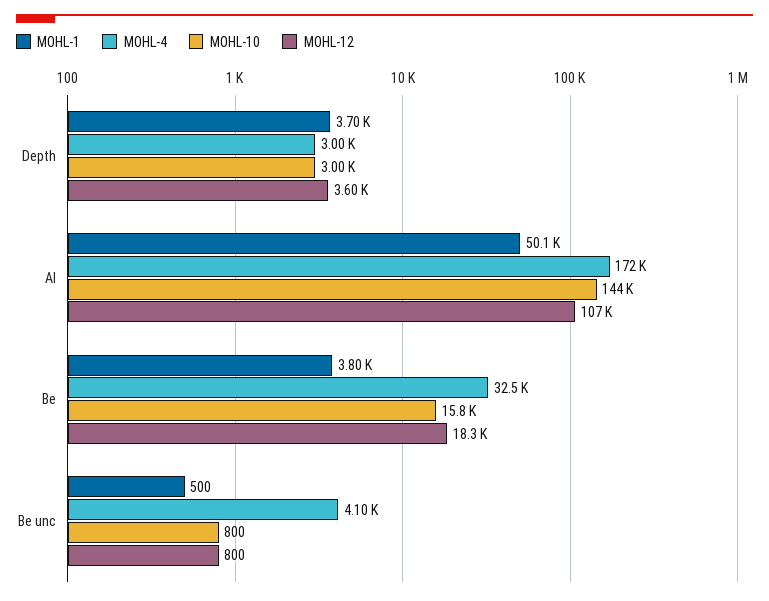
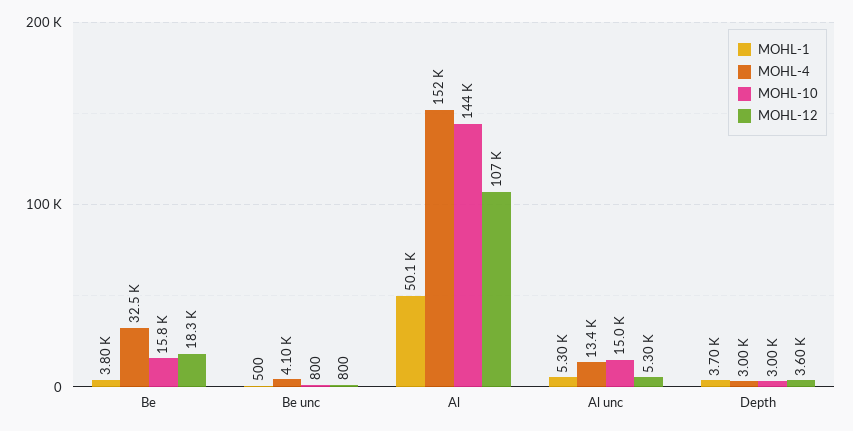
  {
    "MOHL-1": {
      "Depth": 3700,
      "Al": 50100,
      "Be": 3800,
-     "Be unc": 500
+     "Be unc": 500,
+     "Al unc": 5300
    },
    "MOHL-4": {
      "Depth": 3000,
-     "Al": 172000,
+     "Al": 152000,
      "Be": 32500,
-     "Be unc": 4100
+     "Be unc": 4100,
+     "Al unc": 13400
    },
    "MOHL-10": {
      "Depth": 3000,
      "Al": 144000,
      "Be": 15800,
-     "Be unc": 800
+     "Be unc": 800,
+     "Al unc": 15000
    },
    "MOHL-12": {
      "Depth": 3600,
      "Al": 107000,
      "Be": 18300,
-     "Be unc": 800
+     "Be unc": 800,
+     "Al unc": 5300
    }
  }

